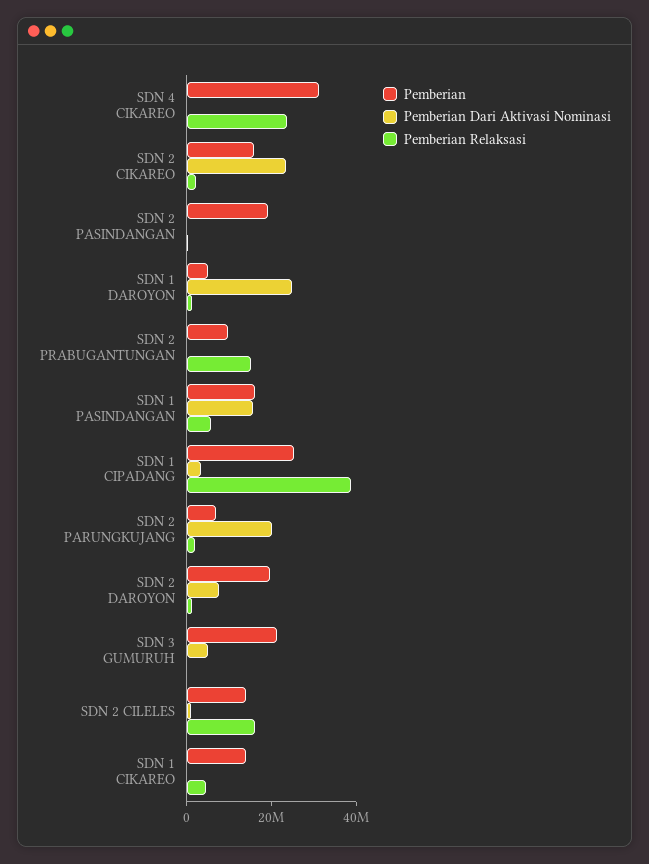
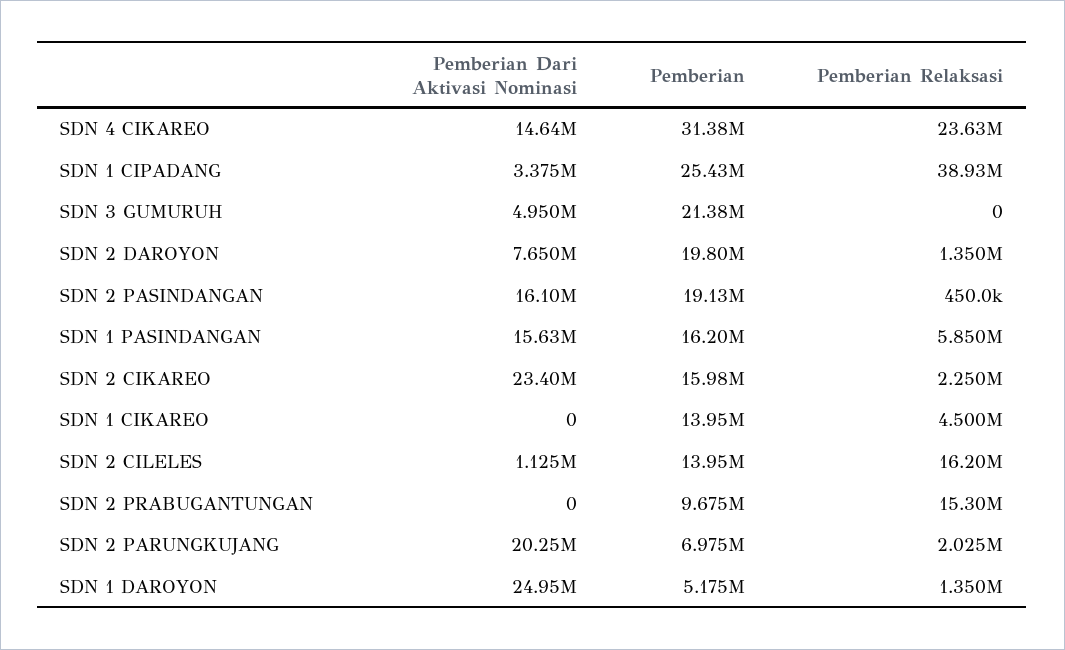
  {
    "Pemberian": {
      "SDN 4 CIKAREO": 31380000,
      "SDN 2 CIKAREO": 15980000,
      "SDN 2 PASINDANGAN": 19130000,
      "SDN 1 DAROYON": 5175000,
      "SDN 2 PRABUGANTUNGAN": 9675000,
      "SDN 1 PASINDANGAN": 16200000,
      "SDN 1 CIPADANG": 25430000,
      "SDN 2 PARUNGKUJANG": 6975000,
      "SDN 2 DAROYON": 19800000,
      "SDN 3 GUMURUH": 21380000,
      "SDN 2 CILELES": 13950000,
      "SDN 1 CIKAREO": 13950000
    },
    "Pemberian Dari Aktivasi Nominasi": {
-     "SDN 4 CIKAREO": 0,
+     "SDN 4 CIKAREO": 14640000,
      "SDN 2 CIKAREO": 23400000,
-     "SDN 2 PASINDANGAN": 0,
+     "SDN 2 PASINDANGAN": 16100000,
      "SDN 1 DAROYON": 24950000,
      "SDN 2 PRABUGANTUNGAN": 0,
      "SDN 1 PASINDANGAN": 15630000,
      "SDN 1 CIPADANG": 3375000,
      "SDN 2 PARUNGKUJANG": 20250000,
      "SDN 2 DAROYON": 7650000,
      "SDN 3 GUMURUH": 4950000,
      "SDN 2 CILELES": 1125000,
      "SDN 1 CIKAREO": 0
    },
    "Pemberian Relaksasi": {
      "SDN 4 CIKAREO": 23630000,
      "SDN 2 CIKAREO": 2250000,
      "SDN 2 PASINDANGAN": 450000,
      "SDN 1 DAROYON": 1350000,
      "SDN 2 PRABUGANTUNGAN": 15300000,
      "SDN 1 PASINDANGAN": 5850000,
      "SDN 1 CIPADANG": 38930000,
      "SDN 2 PARUNGKUJANG": 2025000,
      "SDN 2 DAROYON": 1350000,
      "SDN 3 GUMURUH": 0,
      "SDN 2 CILELES": 16200000,
      "SDN 1 CIKAREO": 4500000
    }
  }

